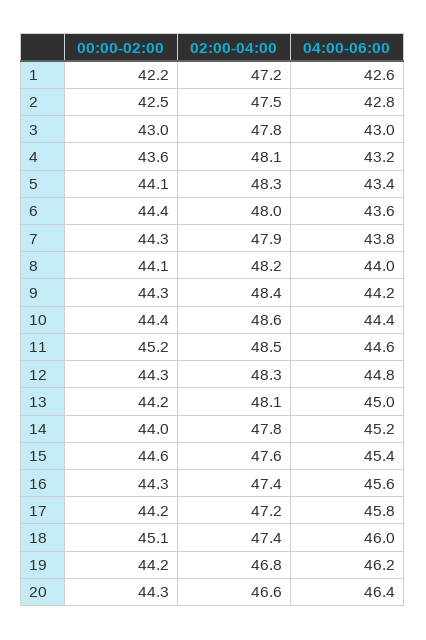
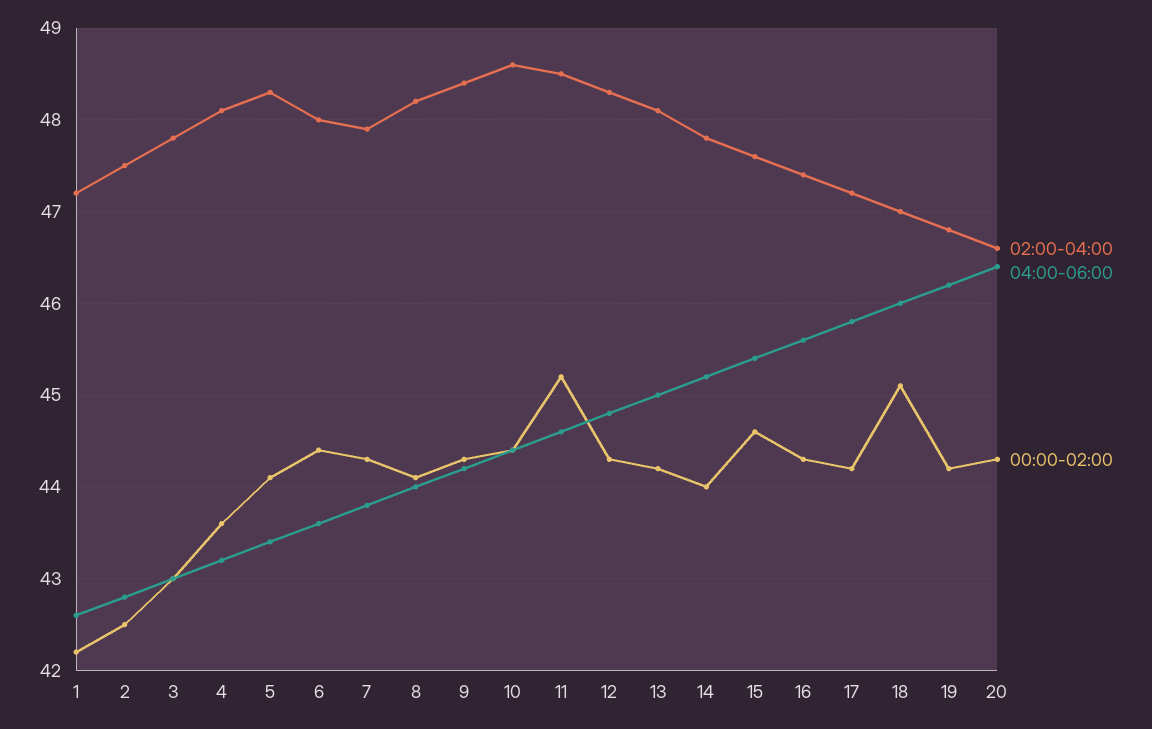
  {
    "00:00-02:00": {
      "1": 42.2,
      "2": 42.5,
      "3": 43,
      "4": 43.6,
      "5": 44.1,
      "6": 44.4,
      "7": 44.3,
      "8": 44.1,
      "9": 44.3,
      "10": 44.4,
      "11": 45.2,
      "12": 44.3,
      "13": 44.2,
      "14": 44,
      "15": 44.6,
      "16": 44.3,
      "17": 44.2,
      "18": 45.1,
      "19": 44.2,
      "20": 44.3
    },
    "02:00-04:00": {
      "1": 47.2,
      "2": 47.5,
      "3": 47.8,
      "4": 48.1,
      "5": 48.3,
      "6": 48,
      "7": 47.9,
      "8": 48.2,
      "9": 48.4,
      "10": 48.6,
      "11": 48.5,
      "12": 48.3,
      "13": 48.1,
      "14": 47.8,
      "15": 47.6,
      "16": 47.4,
      "17": 47.2,
-     "18": 47.4,
+     "18": 47,
      "19": 46.8,
      "20": 46.6
    },
    "04:00-06:00": {
      "1": 42.6,
      "2": 42.8,
      "3": 43,
      "4": 43.2,
      "5": 43.4,
      "6": 43.6,
      "7": 43.8,
      "8": 44,
      "9": 44.2,
      "10": 44.4,
      "11": 44.6,
      "12": 44.8,
      "13": 45,
      "14": 45.2,
      "15": 45.4,
      "16": 45.6,
      "17": 45.8,
      "18": 46,
      "19": 46.2,
      "20": 46.4
    }
  }

